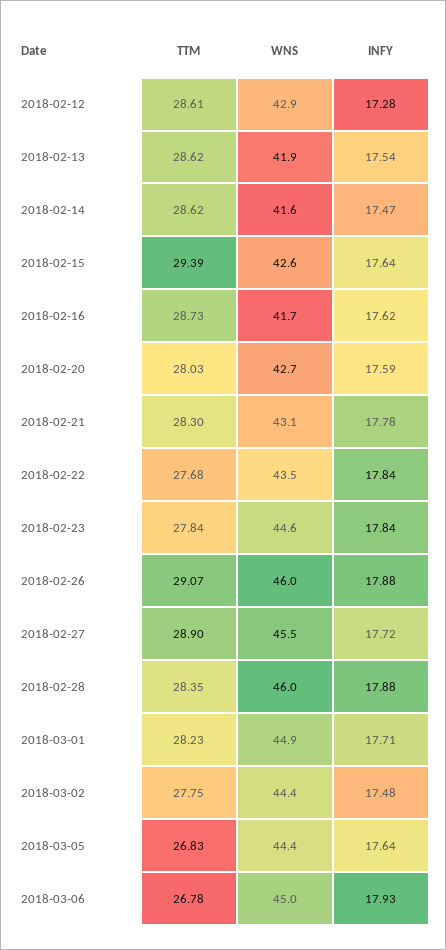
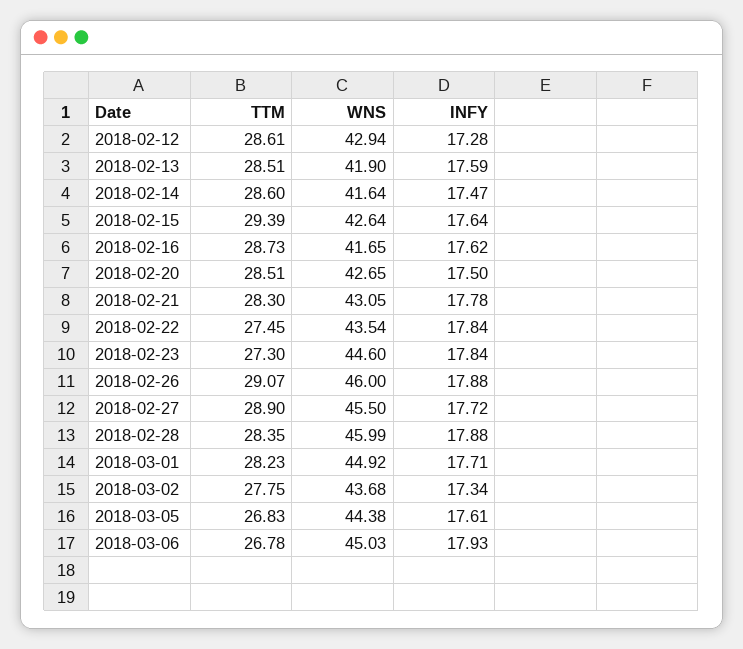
  {
    "TTM": {
      "2018-02-12": 28.61,
-     "2018-02-13": 28.62,
+     "2018-02-13": 28.51,
-     "2018-02-14": 28.62,
+     "2018-02-14": 28.6,
      "2018-02-15": 29.39,
      "2018-02-16": 28.73,
-     "2018-02-20": 28.03,
+     "2018-02-20": 28.51,
      "2018-02-21": 28.3,
-     "2018-02-22": 27.68,
+     "2018-02-22": 27.45,
-     "2018-02-23": 27.84,
+     "2018-02-23": 27.3,
      "2018-02-26": 29.07,
      "2018-02-27": 28.9,
      "2018-02-28": 28.35,
      "2018-03-01": 28.23,
      "2018-03-02": 27.75,
      "2018-03-05": 26.83,
      "2018-03-06": 26.78
    },
    "WNS": {
      "2018-02-12": 42.94,
      "2018-02-13": 41.9,
      "2018-02-14": 41.64,
      "2018-02-15": 42.64,
      "2018-02-16": 41.65,
      "2018-02-20": 42.65,
      "2018-02-21": 43.05,
      "2018-02-22": 43.54,
      "2018-02-23": 44.6,
      "2018-02-26": 46,
      "2018-02-27": 45.5,
      "2018-02-28": 45.99,
      "2018-03-01": 44.92,
-     "2018-03-02": 44.4,
+     "2018-03-02": 43.68,
      "2018-03-05": 44.38,
      "2018-03-06": 45.03
    },
    "INFY": {
      "2018-02-12": 17.28,
-     "2018-02-13": 17.54,
+     "2018-02-13": 17.59,
      "2018-02-14": 17.47,
      "2018-02-15": 17.64,
      "2018-02-16": 17.62,
-     "2018-02-20": 17.59,
+     "2018-02-20": 17.5,
      "2018-02-21": 17.78,
      "2018-02-22": 17.84,
      "2018-02-23": 17.84,
      "2018-02-26": 17.88,
      "2018-02-27": 17.72,
      "2018-02-28": 17.88,
      "2018-03-01": 17.71,
-     "2018-03-02": 17.48,
+     "2018-03-02": 17.34,
-     "2018-03-05": 17.64,
+     "2018-03-05": 17.61,
      "2018-03-06": 17.93
    }
  }

